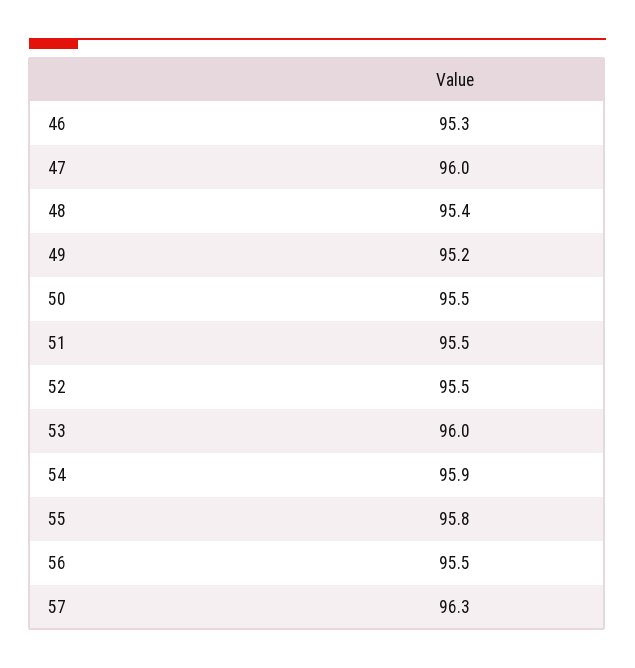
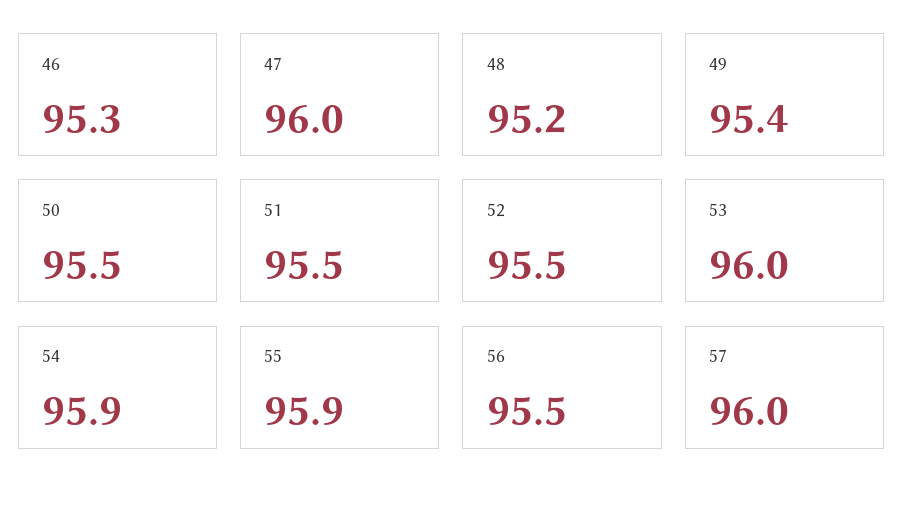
  {
    "46": 95.3,
    "47": 96,
-   "48": 95.4,
+   "48": 95.2,
-   "49": 95.2,
+   "49": 95.4,
    "50": 95.5,
    "51": 95.5,
    "52": 95.5,
    "53": 96,
    "54": 95.9,
-   "55": 95.8,
+   "55": 95.9,
    "56": 95.5,
-   "57": 96.3
+   "57": 96
  }

